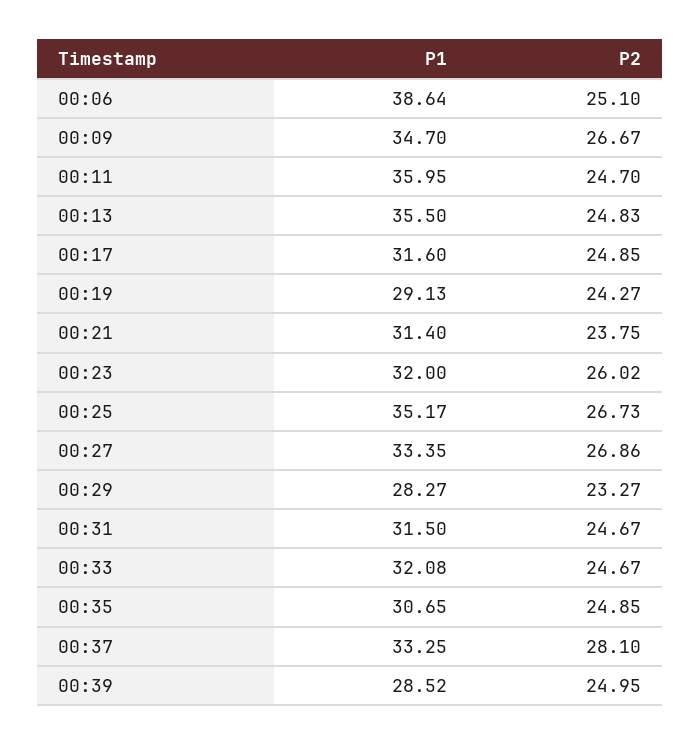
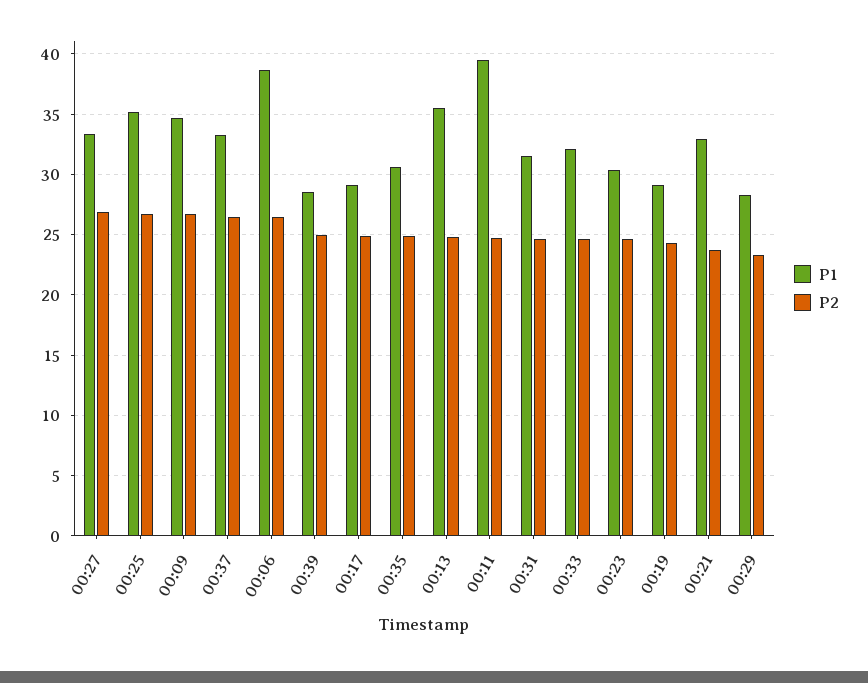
  {
    "P1": {
      "00:06": 38.64,
      "00:09": 34.7,
-     "00:11": 35.95,
+     "00:11": 39.5,
      "00:13": 35.5,
-     "00:17": 31.6,
+     "00:17": 29,
      "00:19": 29.13,
-     "00:21": 31.4,
+     "00:21": 33,
-     "00:23": 32,
+     "00:23": 30.5,
      "00:25": 35.17,
      "00:27": 33.35,
      "00:29": 28.27,
      "00:31": 31.5,
      "00:33": 32.08,
      "00:35": 30.65,
      "00:37": 33.25,
      "00:39": 28.52
    },
    "P2": {
-     "00:06": 25.1,
+     "00:06": 26.5,
      "00:09": 26.67,
      "00:11": 24.7,
      "00:13": 24.83,
      "00:17": 24.85,
      "00:19": 24.27,
      "00:21": 23.75,
-     "00:23": 26.02,
+     "00:23": 24.5,
      "00:25": 26.73,
      "00:27": 26.86,
      "00:29": 23.27,
      "00:31": 24.67,
      "00:33": 24.67,
      "00:35": 24.85,
-     "00:37": 28.1,
+     "00:37": 26.5,
      "00:39": 24.95
    }
  }

